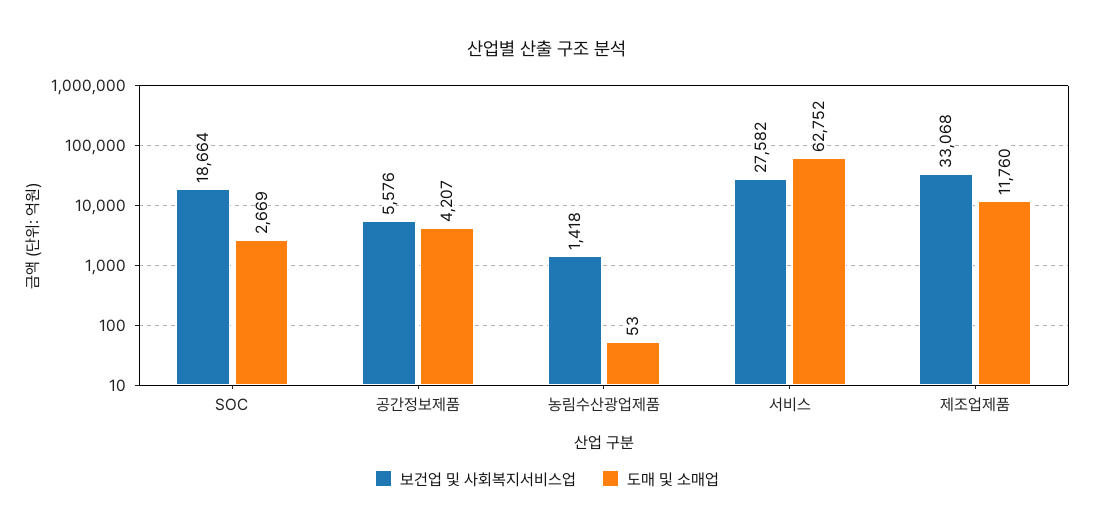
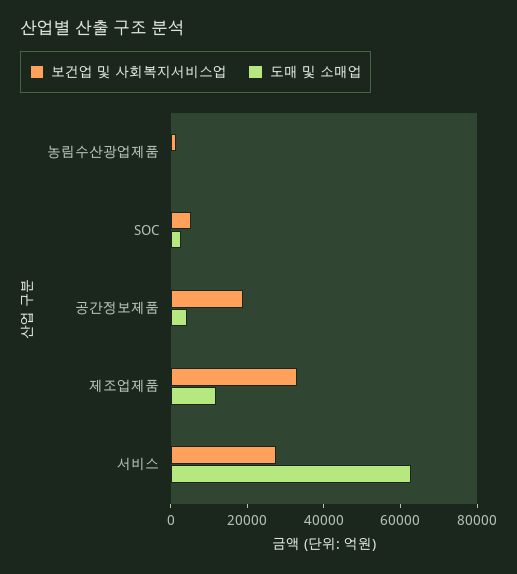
  {
    "보건업 및 사회복지서비스업": {
-     "SOC": 18664,
+     "SOC": 5000,
-     "공간정보제품": 5576,
+     "공간정보제품": 20000,
      "농림수산광업제품": 1418,
      "서비스": 27582,
      "제조업제품": 33068
    },
    "도매 및 소매업": {
      "SOC": 2669,
      "공간정보제품": 4207,
      "농림수산광업제품": 53,
      "서비스": 62752,
      "제조업제품": 11760
    }
  }

